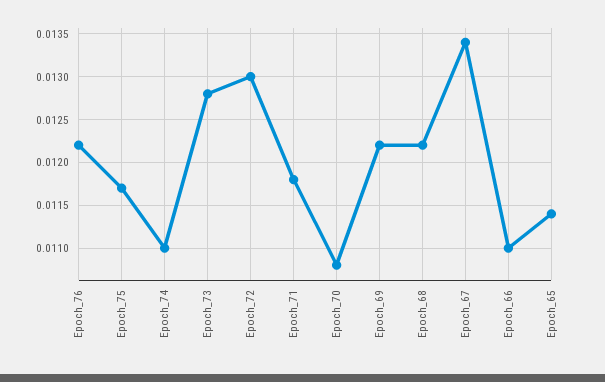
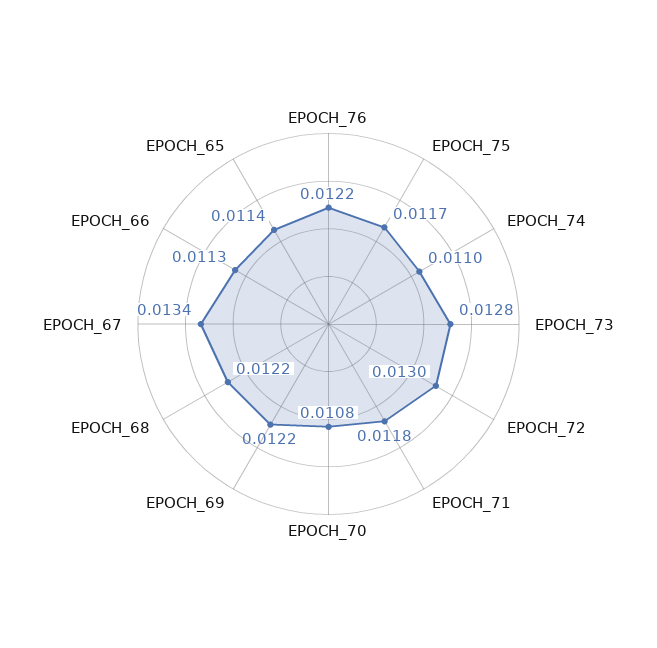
  {
    "Epoch_76": 0.0122,
    "Epoch_75": 0.0117,
    "Epoch_74": 0.011,
    "Epoch_73": 0.0128,
    "Epoch_72": 0.013,
    "Epoch_71": 0.0118,
    "Epoch_70": 0.0108,
    "Epoch_69": 0.0122,
    "Epoch_68": 0.0122,
    "Epoch_67": 0.0134,
-   "Epoch_66": 0.011,
+   "Epoch_66": 0.0113,
    "Epoch_65": 0.0114
  }

